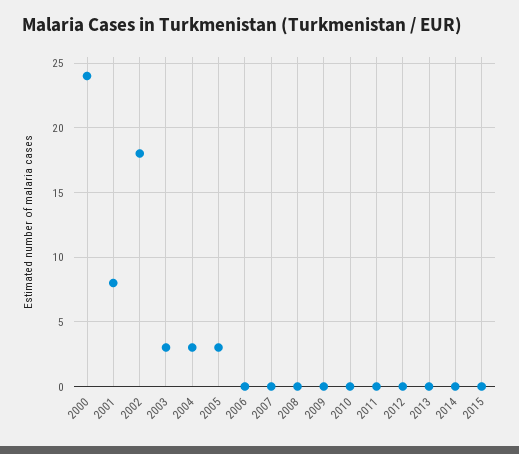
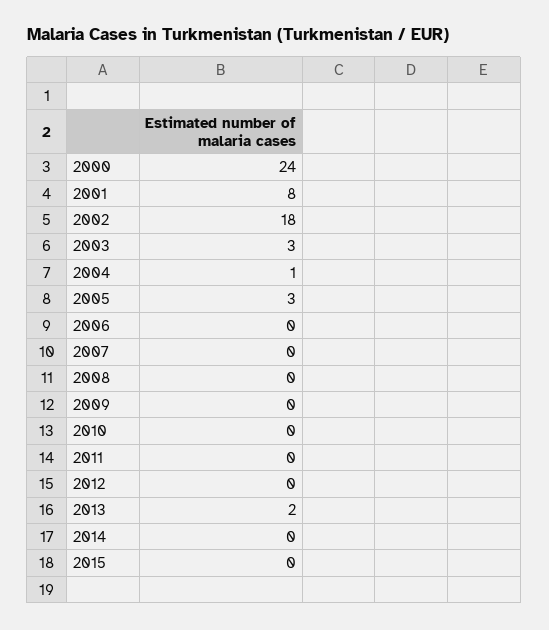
  {
    "2000": 24,
    "2001": 8,
    "2002": 18,
    "2003": 3,
-   "2004": 3,
+   "2004": 1,
    "2005": 3,
    "2006": 0,
    "2007": 0,
    "2008": 0,
    "2009": 0,
    "2010": 0,
    "2011": 0,
    "2012": 0,
-   "2013": 0,
+   "2013": 2,
    "2014": 0,
    "2015": 0
  }

